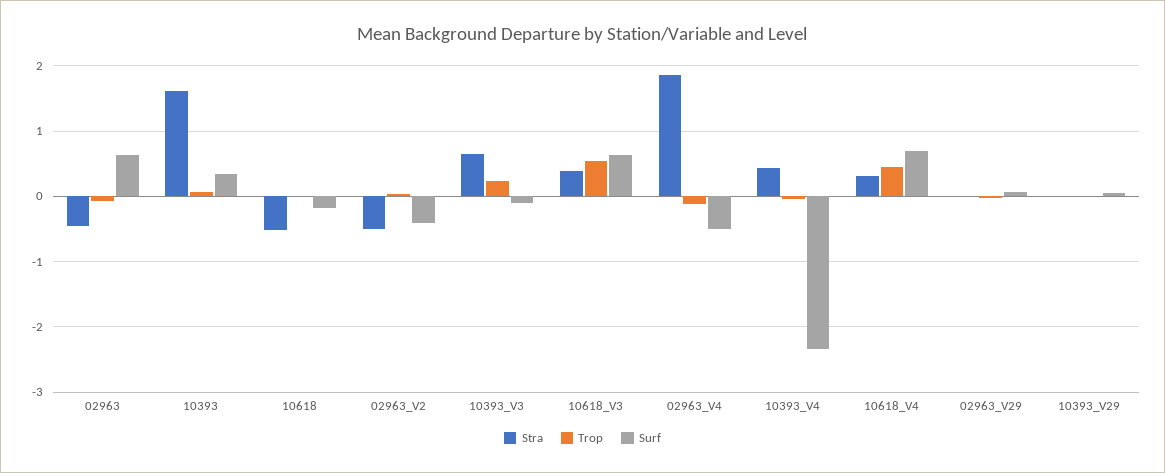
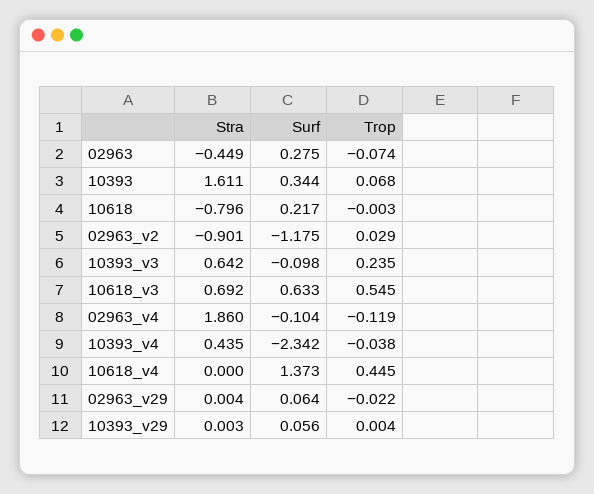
  {
    "Stra": {
      "02963": -0.449,
      "10393": 1.611,
-     "10618": -0.5,
+     "10618": -0.796,
-     "02963_V2": -0.5,
+     "02963_V2": -0.901,
      "10393_V3": 0.642,
-     "10618_V3": 0.4,
+     "10618_V3": 0.692,
      "02963_V4": 1.86,
      "10393_V4": 0.435,
-     "10618_V4": 0.3,
+     "10618_V4": 0,
      "02963_V29": 0.004,
      "10393_V29": 0.003
    },
    "Trop": {
      "02963": -0.074,
      "10393": 0.068,
      "10618": -0.003,
      "02963_V2": 0.029,
      "10393_V3": 0.235,
      "10618_V3": 0.545,
      "02963_V4": -0.119,
      "10393_V4": -0.038,
      "10618_V4": 0.445,
      "02963_V29": -0.022,
      "10393_V29": 0.004
    },
    "Surf": {
-     "02963": 0.6,
+     "02963": 0.275,
      "10393": 0.344,
-     "10618": -0.2,
+     "10618": 0.217,
-     "02963_V2": -0.4,
+     "02963_V2": -1.175,
      "10393_V3": -0.098,
      "10618_V3": 0.633,
-     "02963_V4": -0.5,
+     "02963_V4": -0.104,
      "10393_V4": -2.342,
-     "10618_V4": 0.7,
+     "10618_V4": 1.373,
      "02963_V29": 0.064,
      "10393_V29": 0.056
    }
  }

